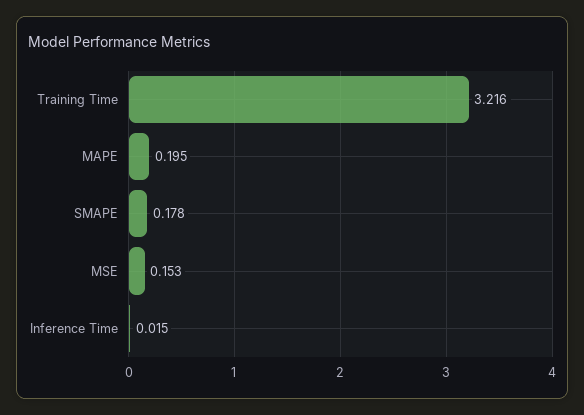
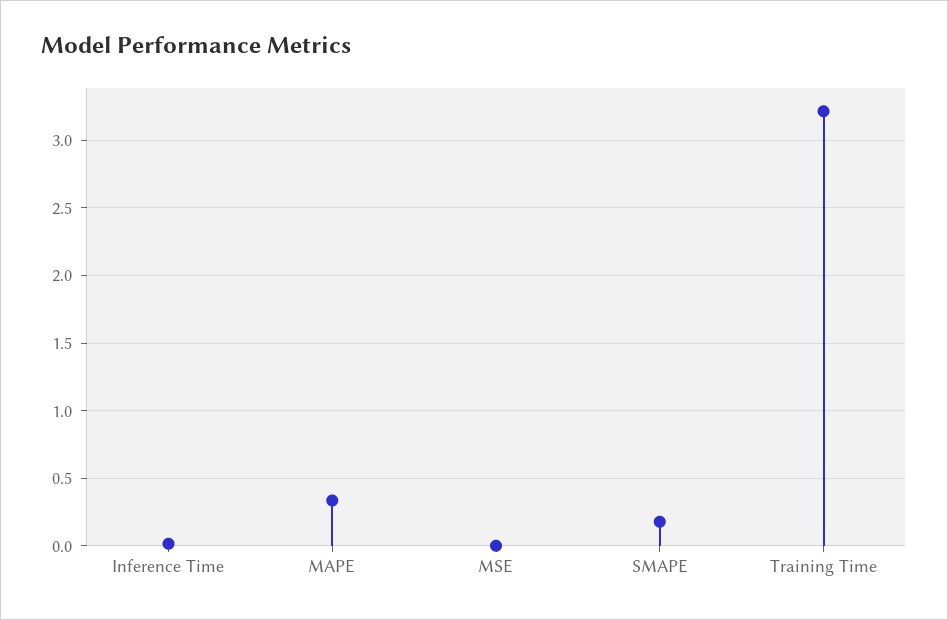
  {
    "Training Time": 3.216,
-   "MAPE": 0.195,
+   "MAPE": 0.35,
    "SMAPE": 0.178,
-   "MSE": 0.153,
+   "MSE": 0,
    "Inference Time": 0.015
  }

